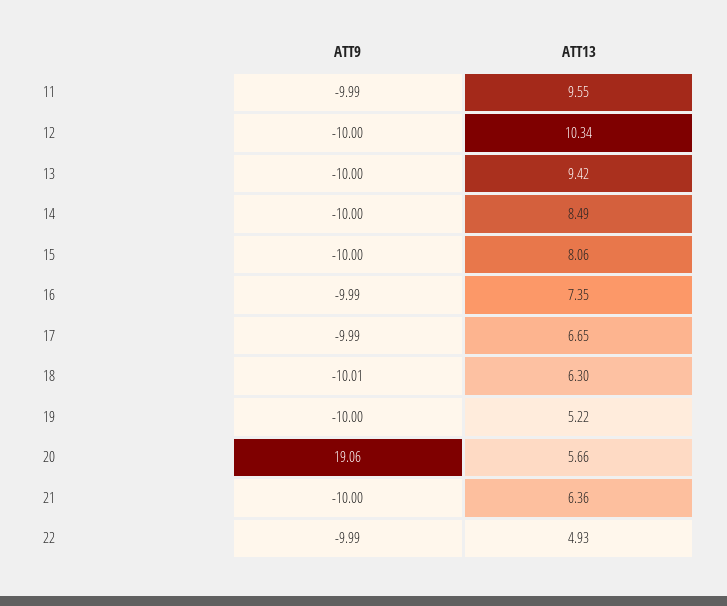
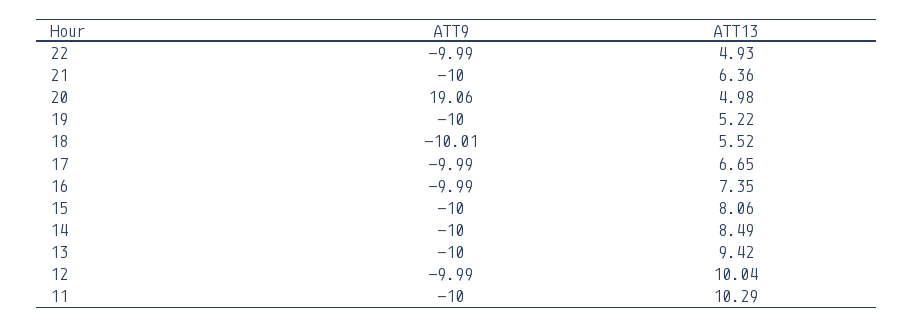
  {
    "ATT9": {
-     "11": -9.99,
+     "11": -10,
-     "12": -10,
+     "12": -9.99,
      "13": -10,
      "14": -10,
      "15": -10,
      "16": -9.99,
      "17": -9.99,
      "18": -10.01,
      "19": -10,
      "20": 19.06,
      "21": -10,
      "22": -9.99
    },
    "ATT13": {
-     "11": 9.55,
+     "11": 10.29,
-     "12": 10.34,
+     "12": 10.04,
      "13": 9.42,
      "14": 8.49,
      "15": 8.06,
      "16": 7.35,
      "17": 6.65,
-     "18": 6.3,
+     "18": 5.52,
      "19": 5.22,
-     "20": 5.66,
+     "20": 4.98,
      "21": 6.36,
      "22": 4.93
    }
  }

